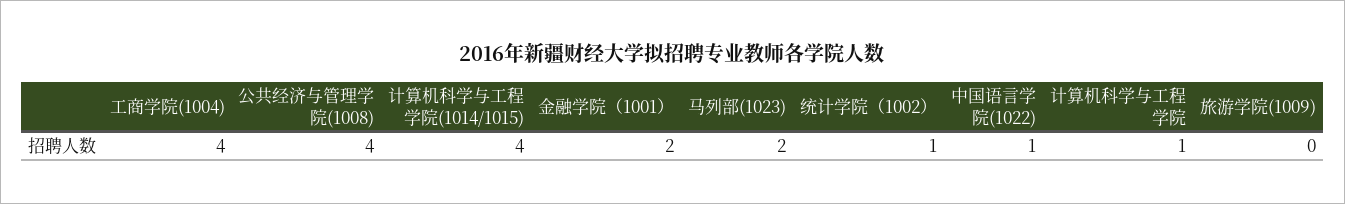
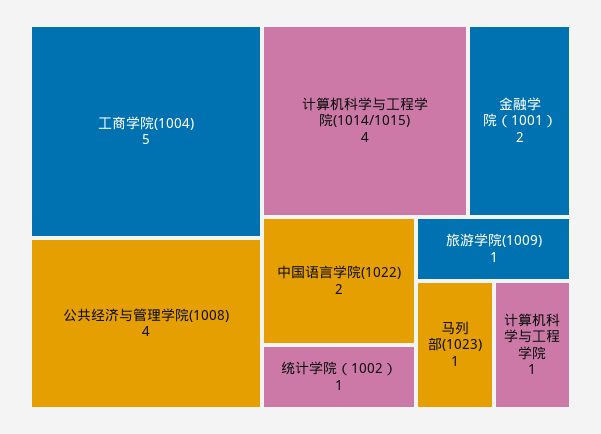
  {
-   "工商学院(1004)": 4,
+   "工商学院(1004)": 5,
    "公共经济与管理学院(1008)": 4,
    "计算机科学与工程学院(1014/1015)": 4,
    "金融学院（1001）": 2,
-   "马列部(1023)": 2,
+   "马列部(1023)": 1,
    "统计学院（1002）": 1,
-   "中国语言学院(1022)": 1,
+   "中国语言学院(1022)": 2,
    "计算机科学与工程学院": 1,
-   "旅游学院(1009)": 0
+   "旅游学院(1009)": 1
  }

